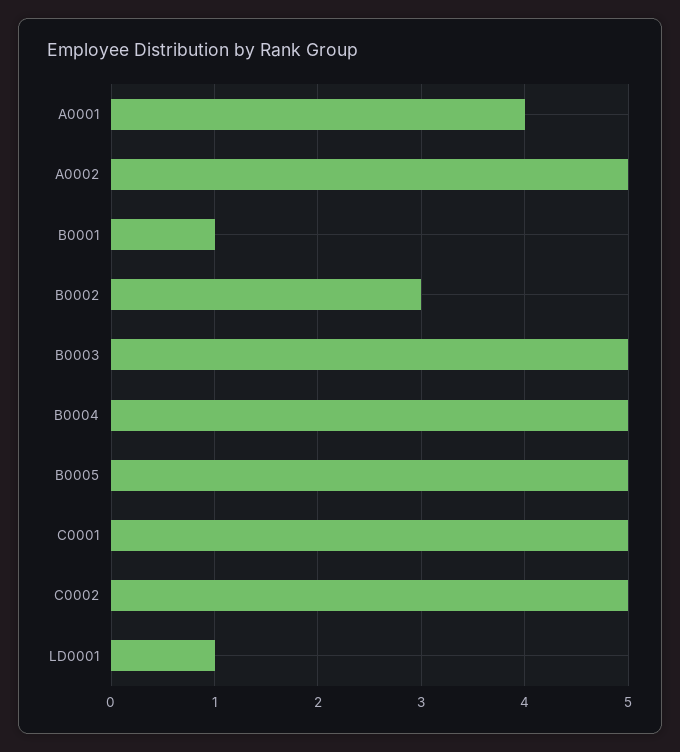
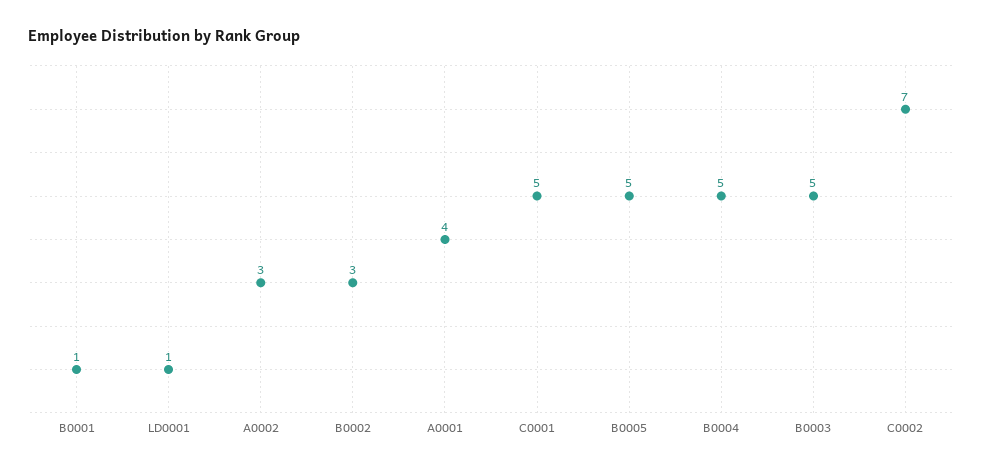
  {
    "A0001": 4,
-   "A0002": 5,
+   "A0002": 3,
    "B0001": 1,
    "B0002": 3,
    "B0003": 5,
    "B0004": 5,
    "B0005": 5,
    "C0001": 5,
-   "C0002": 5,
+   "C0002": 7,
    "LD0001": 1
  }

